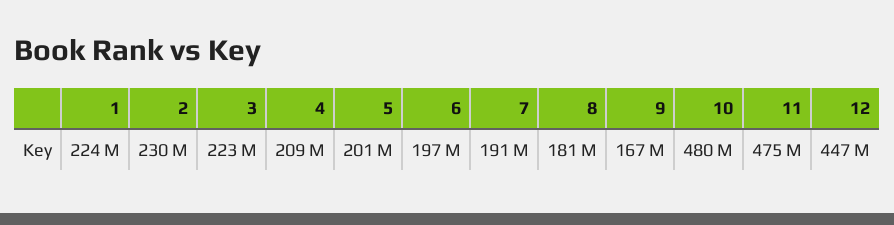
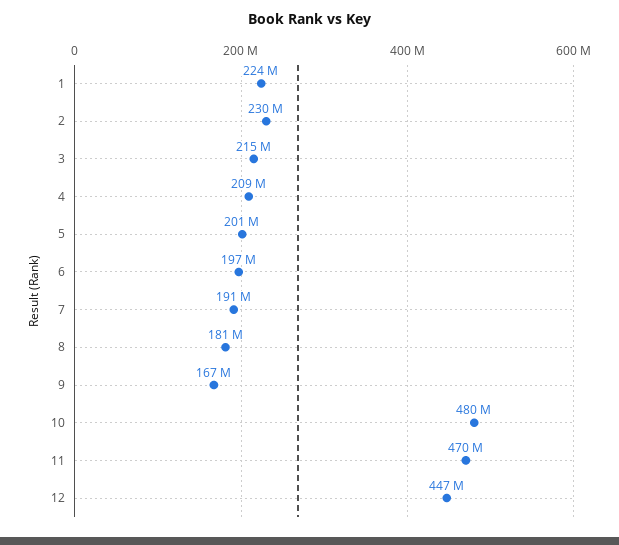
  {
    "1": 224000000,
    "2": 230000000,
-   "3": 223000000,
+   "3": 215000000,
    "4": 209000000,
    "5": 201000000,
    "6": 197000000,
    "7": 191000000,
    "8": 181000000,
    "9": 167000000,
    "10": 480000000,
-   "11": 475000000,
+   "11": 470000000,
    "12": 447000000
  }

